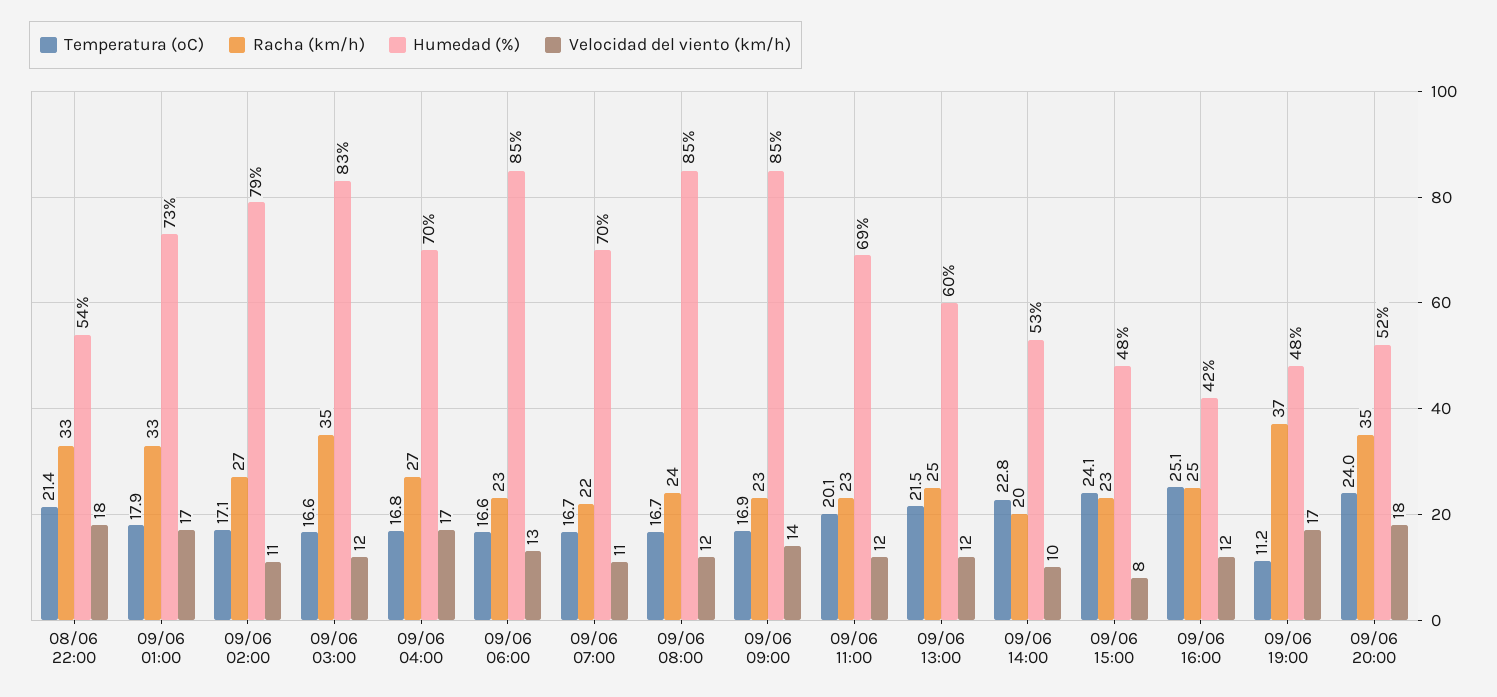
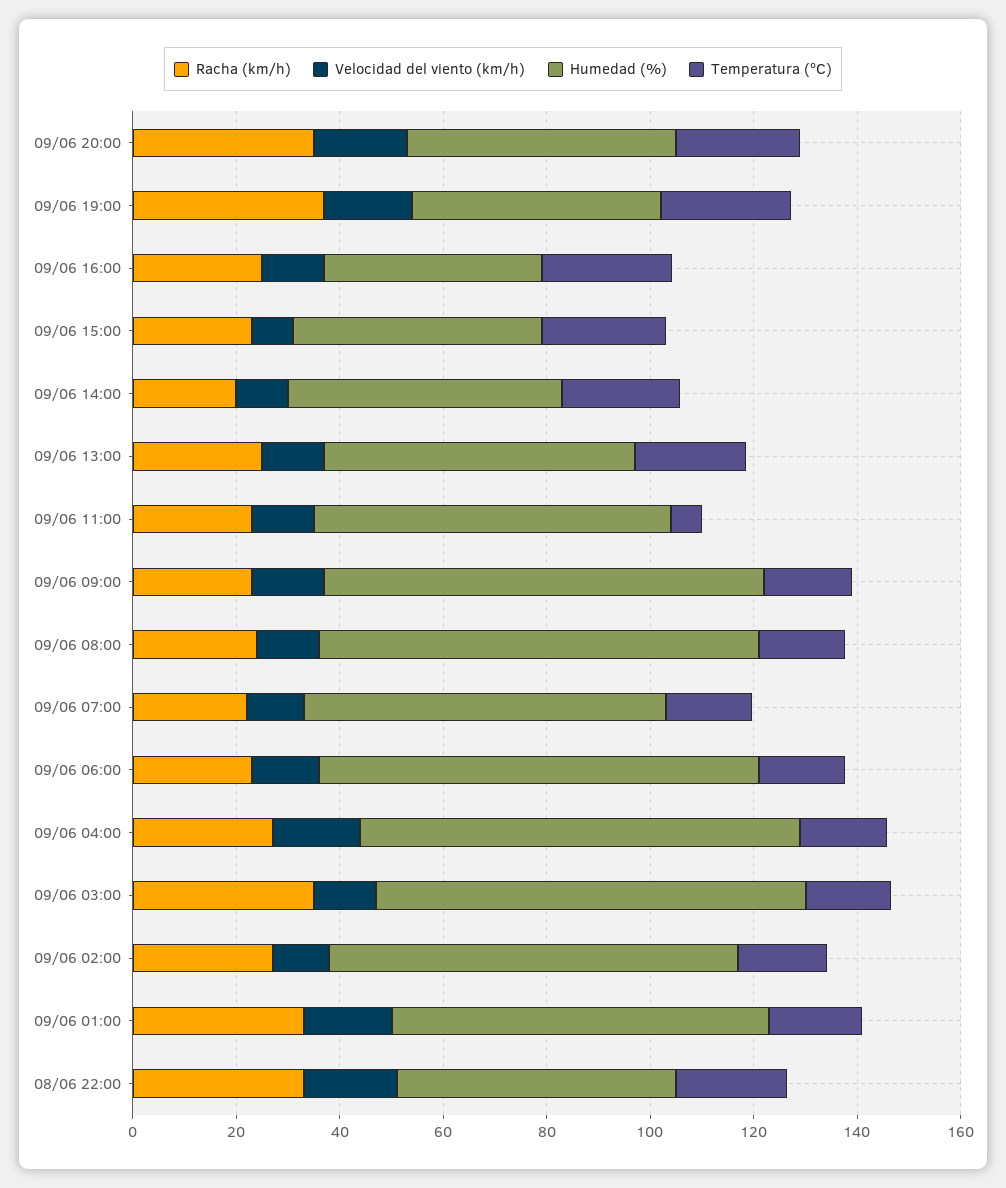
  {
    "Temperatura (ºC)": {
      "08/06 22:00": 21.4,
      "09/06 01:00": 17.9,
      "09/06 02:00": 17.1,
      "09/06 03:00": 16.6,
      "09/06 04:00": 16.8,
      "09/06 06:00": 16.6,
      "09/06 07:00": 16.7,
      "09/06 08:00": 16.7,
      "09/06 09:00": 16.9,
-     "09/06 11:00": 20.1,
+     "09/06 11:00": 5,
      "09/06 13:00": 21.5,
      "09/06 14:00": 22.8,
      "09/06 15:00": 24.1,
      "09/06 16:00": 25.1,
-     "09/06 19:00": 11.2,
+     "09/06 19:00": 25,
      "09/06 20:00": 24
    },
    "Racha (km/h)": {
      "08/06 22:00": 33,
      "09/06 01:00": 33,
      "09/06 02:00": 27,
      "09/06 03:00": 35,
      "09/06 04:00": 27,
      "09/06 06:00": 23,
      "09/06 07:00": 22,
      "09/06 08:00": 24,
      "09/06 09:00": 23,
      "09/06 11:00": 23,
      "09/06 13:00": 25,
      "09/06 14:00": 20,
      "09/06 15:00": 23,
      "09/06 16:00": 25,
      "09/06 19:00": 37,
      "09/06 20:00": 35
    },
    "Humedad (%)": {
      "08/06 22:00": 54,
      "09/06 01:00": 73,
      "09/06 02:00": 79,
      "09/06 03:00": 83,
-     "09/06 04:00": 70,
+     "09/06 04:00": 85,
      "09/06 06:00": 85,
      "09/06 07:00": 70,
      "09/06 08:00": 85,
      "09/06 09:00": 85,
      "09/06 11:00": 69,
      "09/06 13:00": 60,
      "09/06 14:00": 53,
      "09/06 15:00": 48,
      "09/06 16:00": 42,
      "09/06 19:00": 48,
      "09/06 20:00": 52
    },
    "Velocidad del viento (km/h)": {
      "08/06 22:00": 18,
      "09/06 01:00": 17,
      "09/06 02:00": 11,
      "09/06 03:00": 12,
      "09/06 04:00": 17,
      "09/06 06:00": 13,
      "09/06 07:00": 11,
      "09/06 08:00": 12,
      "09/06 09:00": 14,
      "09/06 11:00": 12,
      "09/06 13:00": 12,
      "09/06 14:00": 10,
      "09/06 15:00": 8,
      "09/06 16:00": 12,
      "09/06 19:00": 17,
      "09/06 20:00": 18
    }
  }

